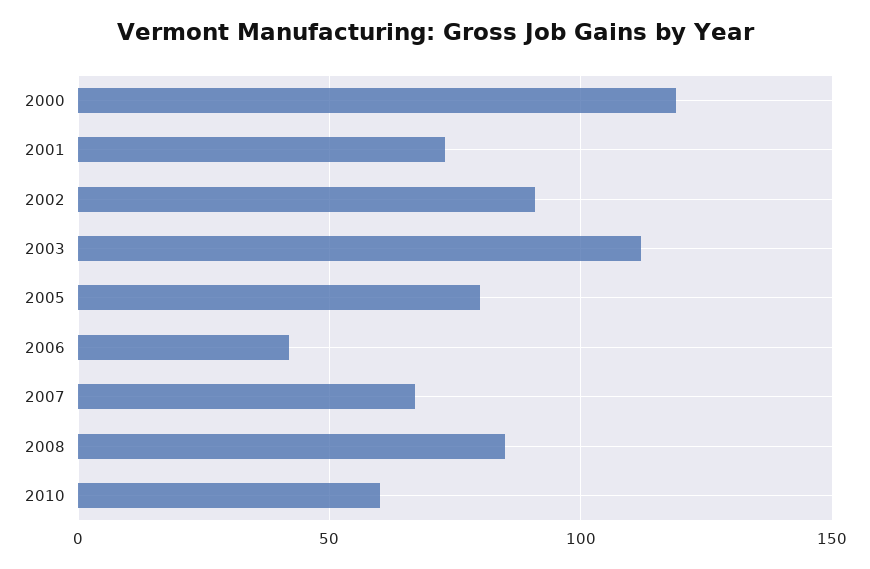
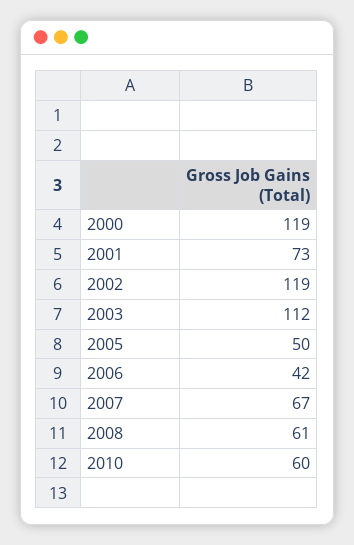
  {
    "2000": 119,
    "2001": 73,
-   "2002": 90,
+   "2002": 119,
    "2003": 112,
-   "2005": 80,
+   "2005": 50,
    "2006": 42,
    "2007": 67,
-   "2008": 85,
+   "2008": 61,
    "2010": 60
  }

